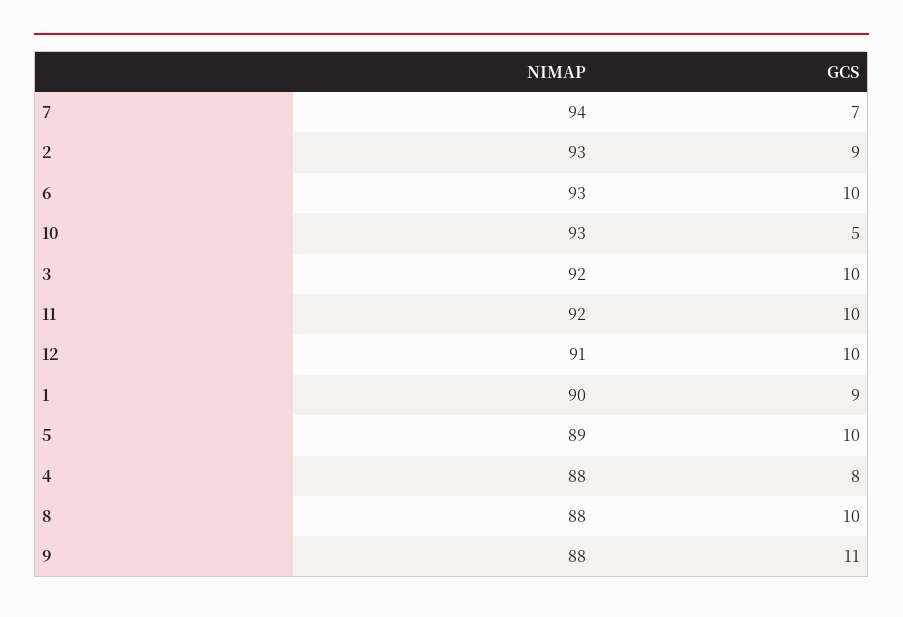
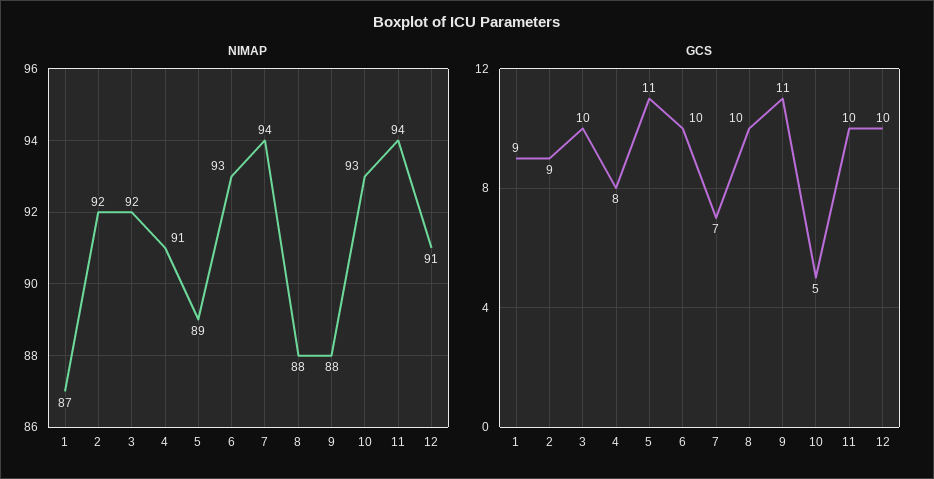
  {
    "NIMAP": {
      "7": 94,
-     "2": 93,
+     "2": 92,
      "6": 93,
      "10": 93,
      "3": 92,
-     "11": 92,
+     "11": 94,
      "12": 91,
-     "1": 90,
+     "1": 87,
      "5": 89,
-     "4": 88,
+     "4": 91,
      "8": 88,
      "9": 88
    },
    "GCS": {
      "7": 7,
      "2": 9,
      "6": 10,
      "10": 5,
      "3": 10,
      "11": 10,
      "12": 10,
      "1": 9,
-     "5": 10,
+     "5": 11,
      "4": 8,
      "8": 10,
      "9": 11
    }
  }

